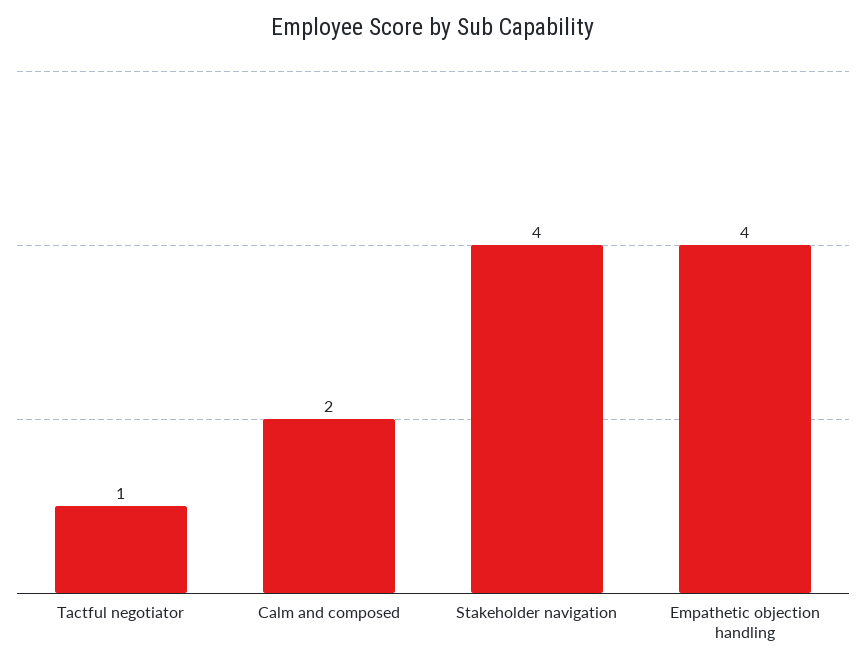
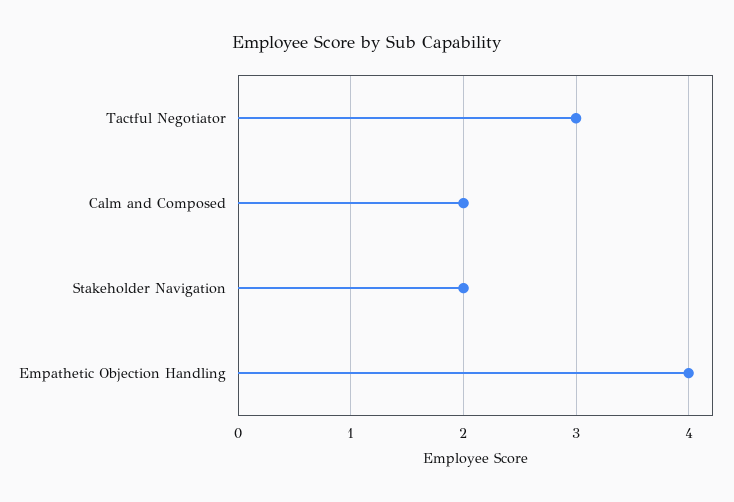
  {
-   "Tactful negotiator": 1,
+   "Tactful negotiator": 3,
    "Calm and composed": 2,
-   "Stakeholder navigation": 4,
+   "Stakeholder navigation": 2,
    "Empathetic objection handling": 4
  }

